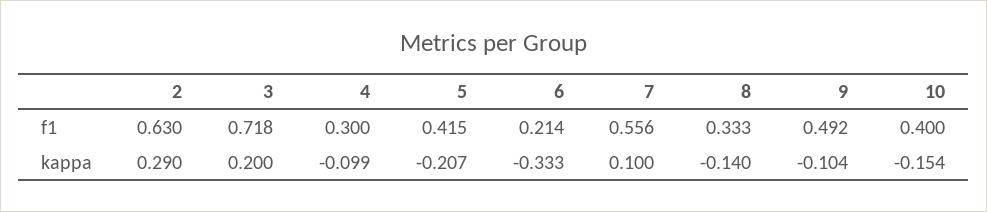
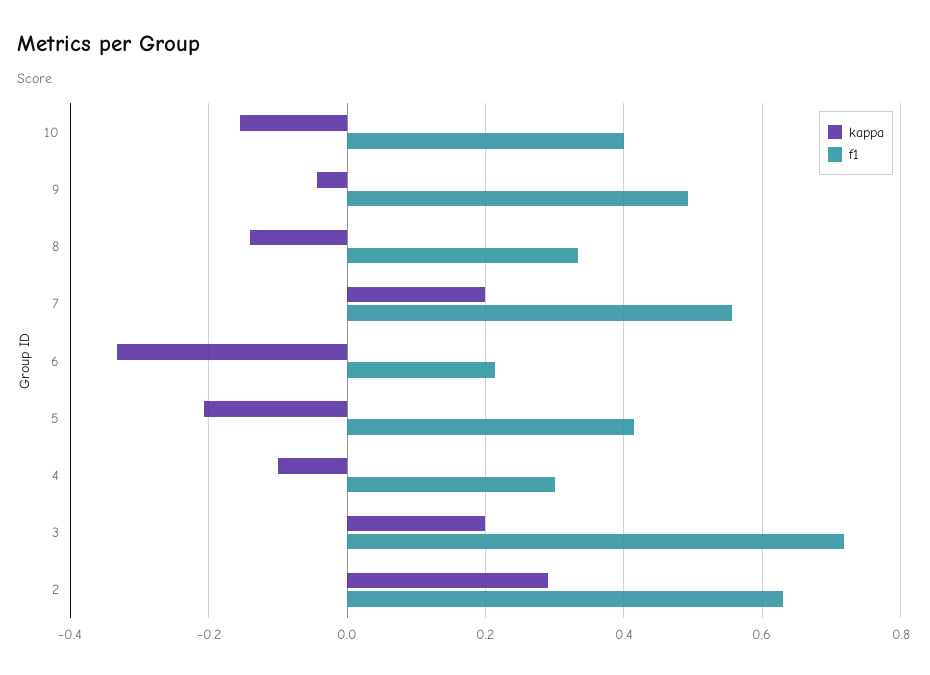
  {
    "f1": {
      "2": 0.63,
      "3": 0.718,
      "4": 0.3,
      "5": 0.415,
      "6": 0.214,
      "7": 0.556,
      "8": 0.333,
      "9": 0.492,
      "10": 0.4
    },
    "kappa": {
      "2": 0.29,
      "3": 0.2,
      "4": -0.099,
      "5": -0.207,
      "6": -0.333,
-     "7": 0.1,
+     "7": 0.2,
      "8": -0.14,
-     "9": -0.104,
+     "9": -0.04,
      "10": -0.154
    }
  }

